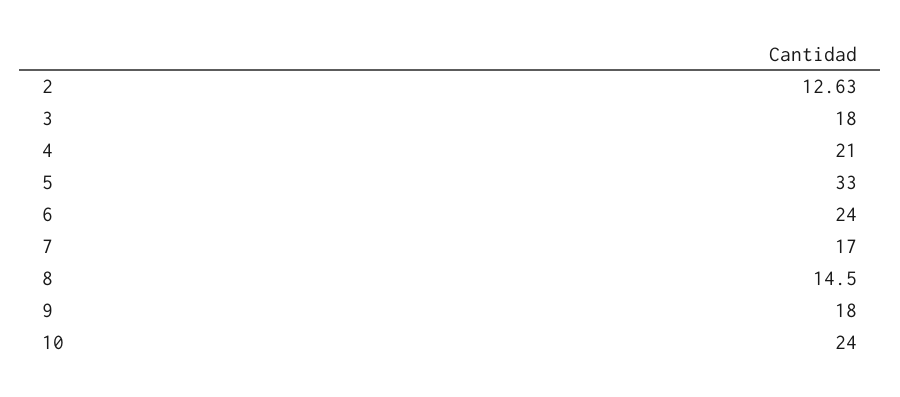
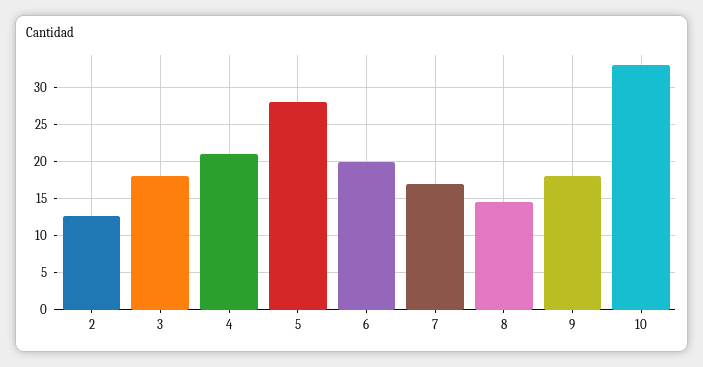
  {
    "2": 12.63,
    "3": 18,
    "4": 21,
-   "5": 33,
+   "5": 28,
-   "6": 24,
+   "6": 20,
    "7": 17,
    "8": 14.5,
    "9": 18,
-   "10": 24
+   "10": 33
  }

